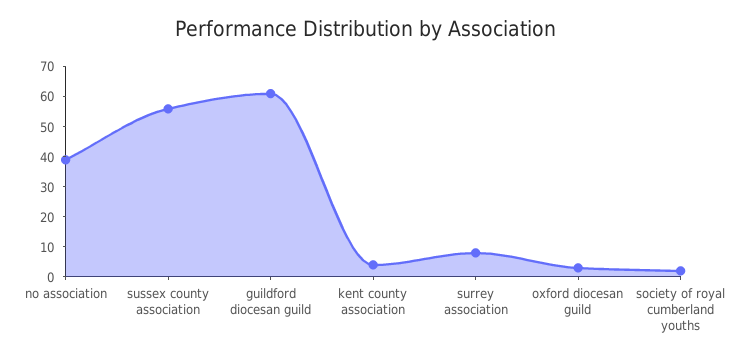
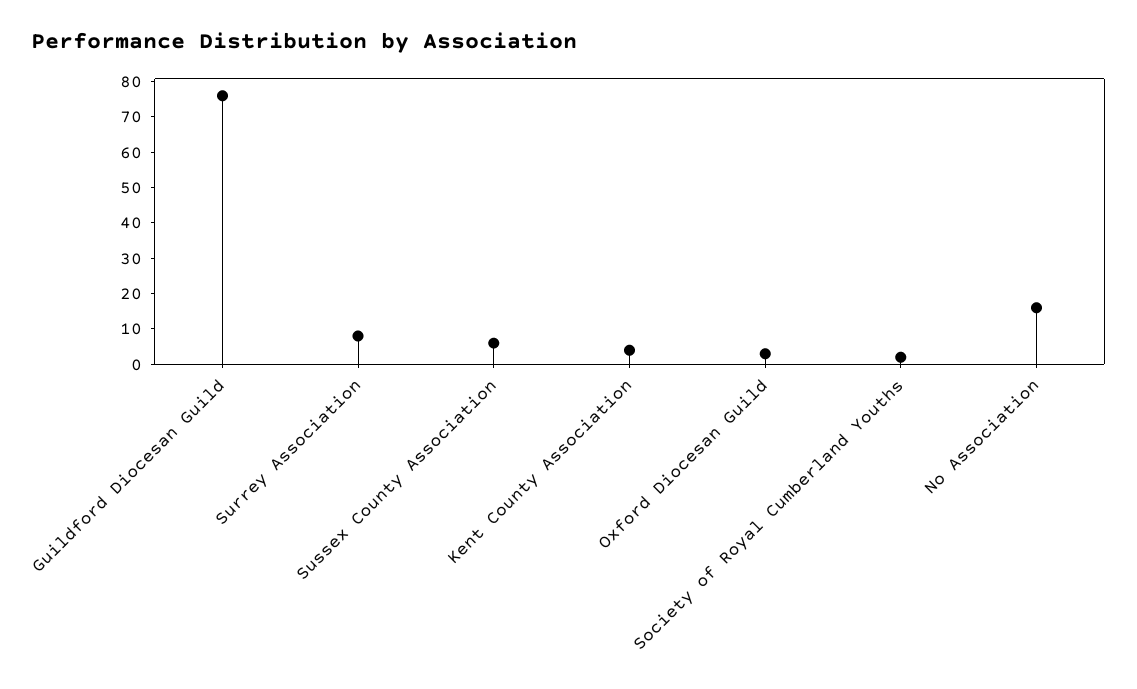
  {
-   "no association": 40,
+   "no association": 15,
-   "sussex county association": 55,
+   "sussex county association": 5,
-   "guildford diocesan guild": 60,
+   "guildford diocesan guild": 75,
    "kent county association": 5,
    "surrey association": 10,
    "oxford diocesan guild": 5,
    "society of royal cumberland youths": 0
  }

